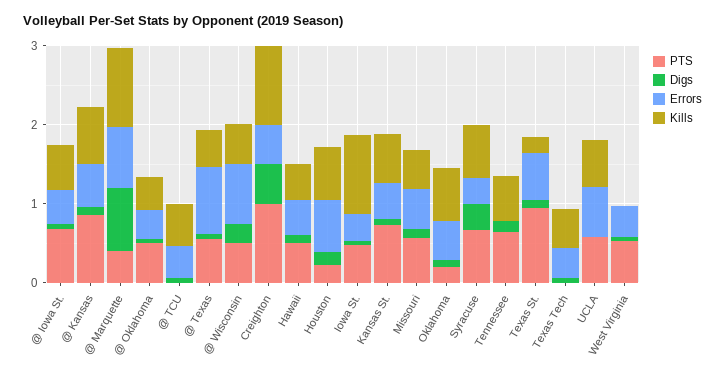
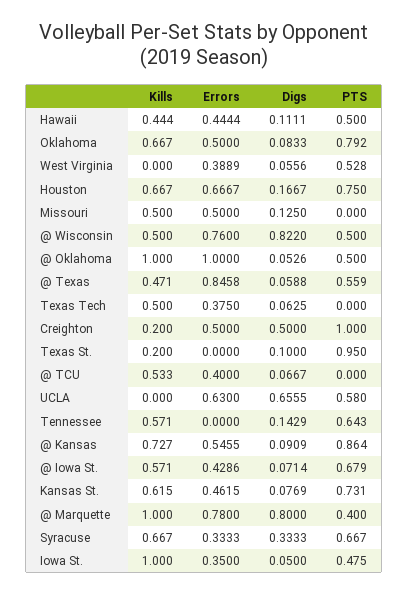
  {
    "PTS": {
      "@ Iowa St.": 0.679,
      "@ Kansas": 0.864,
      "@ Marquette": 0.4,
      "@ Oklahoma": 0.5,
      "@ TCU": 0,
      "@ Texas": 0.559,
      "@ Wisconsin": 0.5,
      "Creighton": 1,
      "Hawaii": 0.5,
-     "Houston": 0.2,
+     "Houston": 0.75,
      "Iowa St.": 0.475,
      "Kansas St.": 0.731,
-     "Missouri": 0.6,
+     "Missouri": 0,
-     "Oklahoma": 0.2,
+     "Oklahoma": 0.792,
      "Syracuse": 0.667,
      "Tennessee": 0.643,
      "Texas St.": 0.95,
      "Texas Tech": 0,
      "UCLA": 0.58,
      "West Virginia": 0.528
    },
    "Digs": {
      "@ Iowa St.": 0.0714,
      "@ Kansas": 0.0909,
      "@ Marquette": 0.8,
      "@ Oklahoma": 0.0526,
      "@ TCU": 0.0667,
      "@ Texas": 0.0588,
-     "@ Wisconsin": 0.2,
+     "@ Wisconsin": 0.822,
      "Creighton": 0.5,
      "Hawaii": 0.1111,
      "Houston": 0.1667,
      "Iowa St.": 0.05,
      "Kansas St.": 0.0769,
      "Missouri": 0.125,
      "Oklahoma": 0.0833,
      "Syracuse": 0.3333,
      "Tennessee": 0.1429,
      "Texas St.": 0.1,
      "Texas Tech": 0.0625,
-     "UCLA": 0,
+     "UCLA": 0.6555,
      "West Virginia": 0.0556
    },
    "Errors": {
      "@ Iowa St.": 0.4286,
      "@ Kansas": 0.5455,
      "@ Marquette": 0.78,
-     "@ Oklahoma": 0.4,
+     "@ Oklahoma": 1,
      "@ TCU": 0.4,
      "@ Texas": 0.8458,
      "@ Wisconsin": 0.76,
      "Creighton": 0.5,
      "Hawaii": 0.4444,
      "Houston": 0.6667,
      "Iowa St.": 0.35,
      "Kansas St.": 0.4615,
      "Missouri": 0.5,
      "Oklahoma": 0.5,
      "Syracuse": 0.3333,
      "Tennessee": 0,
-     "Texas St.": 0.6,
+     "Texas St.": 0,
      "Texas Tech": 0.375,
      "UCLA": 0.63,
      "West Virginia": 0.3889
    },
    "Kills": {
      "@ Iowa St.": 0.571,
      "@ Kansas": 0.727,
      "@ Marquette": 1,
-     "@ Oklahoma": 0.4,
+     "@ Oklahoma": 1,
      "@ TCU": 0.533,
      "@ Texas": 0.471,
      "@ Wisconsin": 0.5,
-     "Creighton": 1,
+     "Creighton": 0.2,
      "Hawaii": 0.444,
      "Houston": 0.667,
      "Iowa St.": 1,
      "Kansas St.": 0.615,
      "Missouri": 0.5,
      "Oklahoma": 0.667,
      "Syracuse": 0.667,
      "Tennessee": 0.571,
      "Texas St.": 0.2,
      "Texas Tech": 0.5,
-     "UCLA": 0.6,
+     "UCLA": 0,
      "West Virginia": 0
    }
  }

